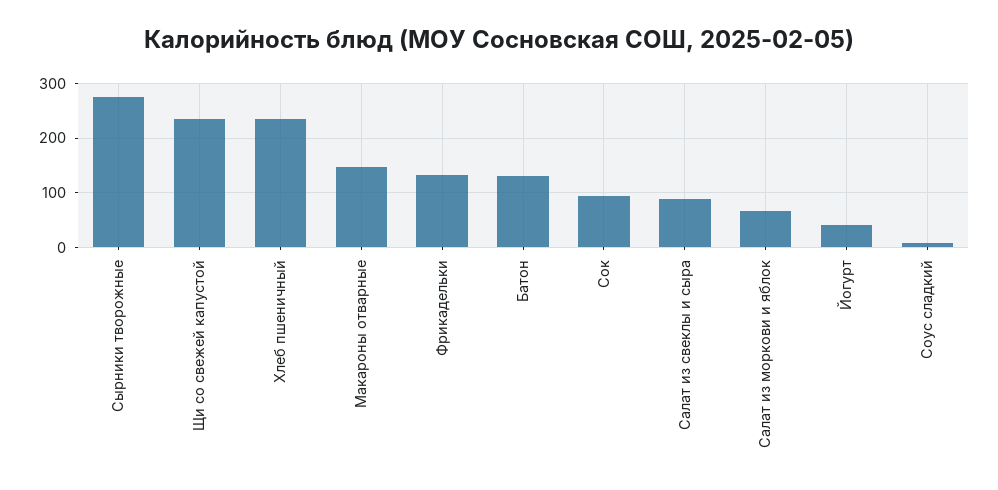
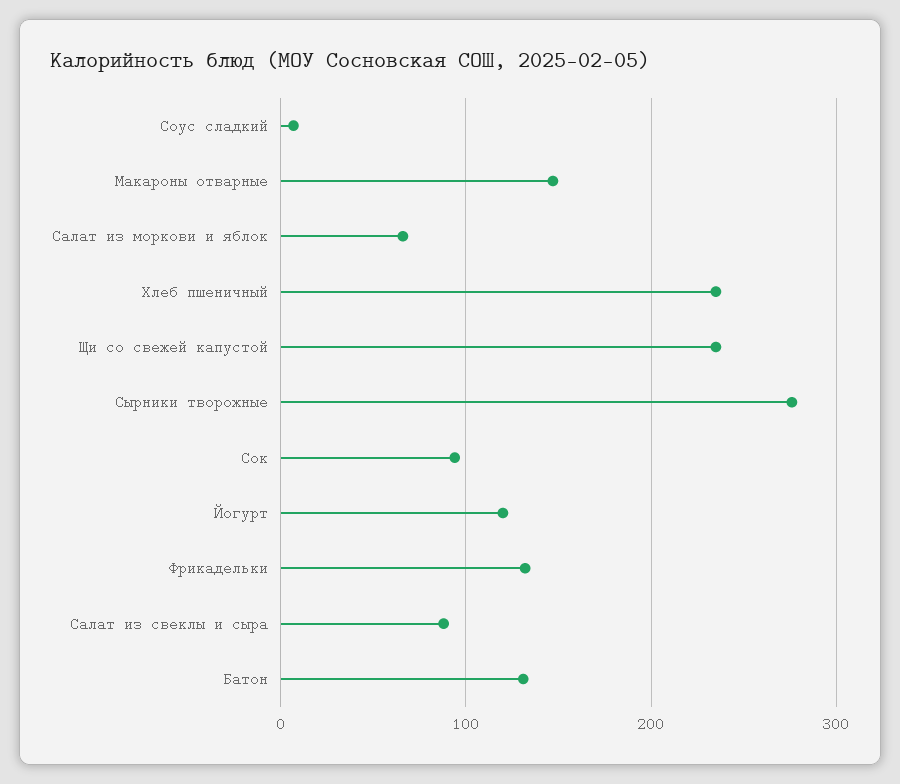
  {
    "Сырники творожные": 280,
    "Щи со свежей капустой": 240,
    "Хлеб пшеничный": 240,
    "Макароны отварные": 150,
    "Фрикадельки": 130,
    "Батон": 130,
    "Сок": 90,
    "Салат из свеклы и сыра": 90,
    "Салат из моркови и яблок": 70,
-   "Йогурт": 40,
+   "Йогурт": 120,
    "Соус сладкий": 10
  }

